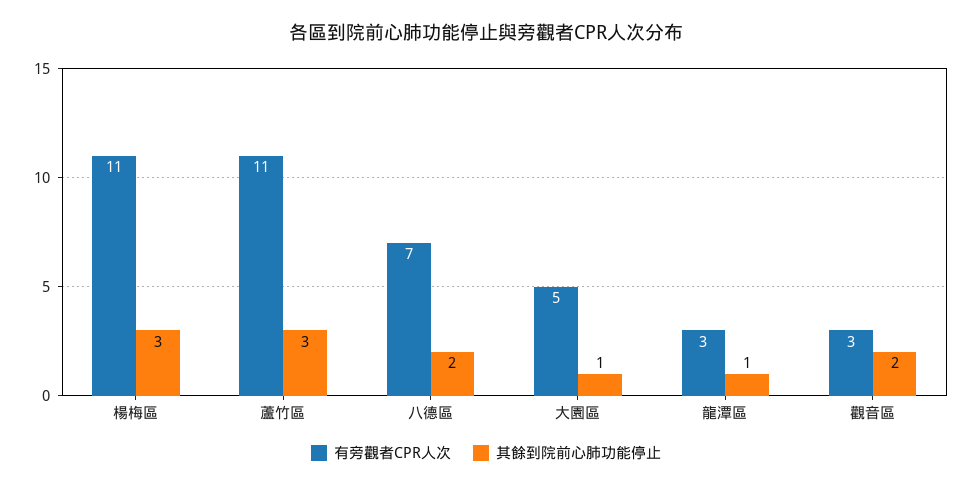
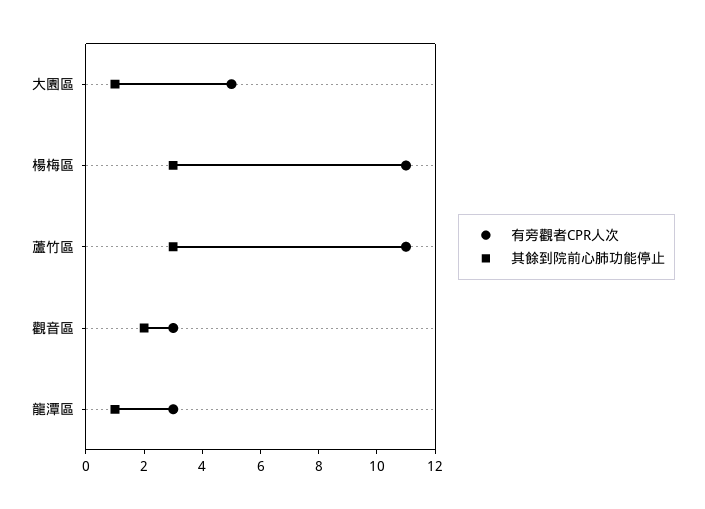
  {
    "有旁觀者CPR人次": {
      "楊梅區": 11,
      "蘆竹區": 11,
-     "八德區": 7,
      "大園區": 5,
      "龍潭區": 3,
      "觀音區": 3
    },
    "其餘到院前心肺功能停止": {
      "楊梅區": 3,
      "蘆竹區": 3,
-     "八德區": 2,
      "大園區": 1,
      "龍潭區": 1,
      "觀音區": 2
    }
  }

